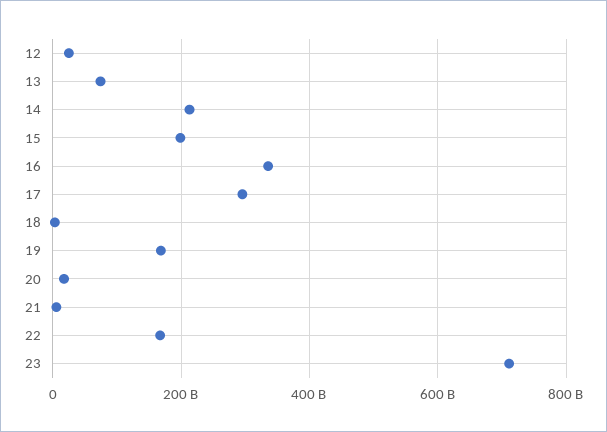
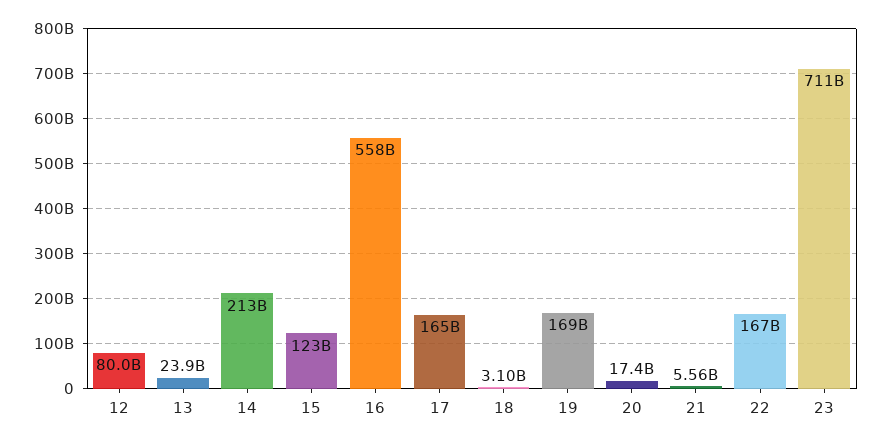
  {
-   "12": 20000000000,
+   "12": 80000000000,
-   "13": 80000000000,
+   "13": 23900000000,
    "14": 213000000000,
-   "15": 200000000000,
+   "15": 123000000000,
-   "16": 340000000000,
+   "16": 558000000000,
-   "17": 300000000000,
+   "17": 165000000000,
    "18": 3100000000,
    "19": 169000000000,
    "20": 17400000000,
    "21": 5560000000,
    "22": 167000000000,
    "23": 711000000000
  }

